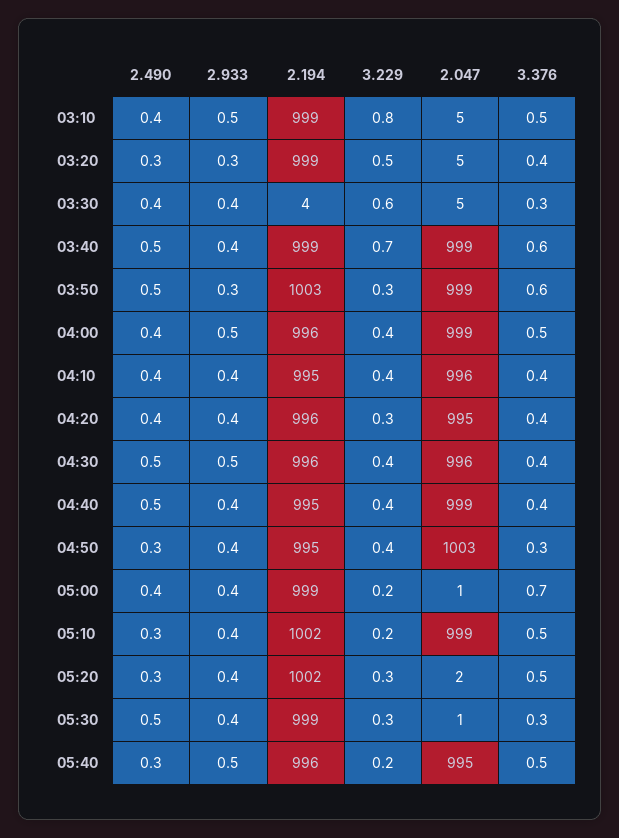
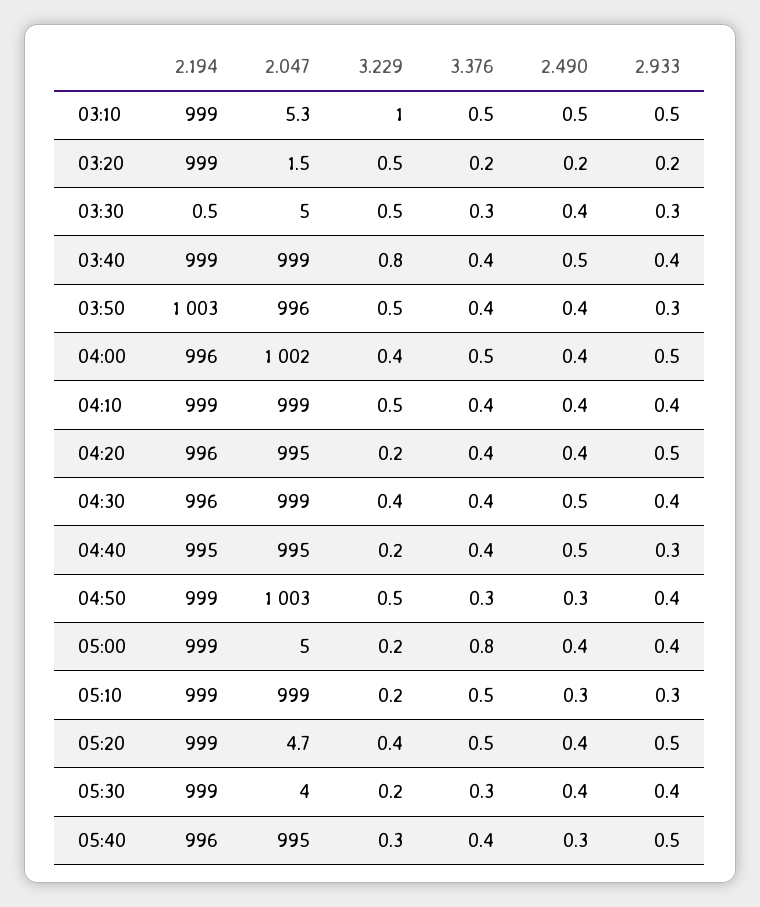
  {
    "2.490": {
-     "03:10": 0.4,
+     "03:10": 0.5,
-     "03:20": 0.3,
+     "03:20": 0.2,
      "03:30": 0.4,
      "03:40": 0.5,
-     "03:50": 0.5,
+     "03:50": 0.4,
      "04:00": 0.4,
      "04:10": 0.4,
      "04:20": 0.4,
      "04:30": 0.5,
      "04:40": 0.5,
      "04:50": 0.3,
      "05:00": 0.4,
      "05:10": 0.3,
-     "05:20": 0.3,
+     "05:20": 0.4,
-     "05:30": 0.5,
+     "05:30": 0.4,
      "05:40": 0.3
    },
    "2.933": {
      "03:10": 0.5,
-     "03:20": 0.3,
+     "03:20": 0.2,
-     "03:30": 0.4,
+     "03:30": 0.3,
      "03:40": 0.4,
      "03:50": 0.3,
      "04:00": 0.5,
      "04:10": 0.4,
-     "04:20": 0.4,
+     "04:20": 0.5,
-     "04:30": 0.5,
+     "04:30": 0.4,
-     "04:40": 0.4,
+     "04:40": 0.3,
      "04:50": 0.4,
      "05:00": 0.4,
-     "05:10": 0.4,
+     "05:10": 0.3,
-     "05:20": 0.4,
+     "05:20": 0.5,
      "05:30": 0.4,
      "05:40": 0.5
    },
    "2.194": {
      "03:10": 999,
      "03:20": 999,
-     "03:30": 4,
+     "03:30": 0.5,
      "03:40": 999,
      "03:50": 1003,
      "04:00": 996,
-     "04:10": 995,
+     "04:10": 999,
      "04:20": 996,
      "04:30": 996,
      "04:40": 995,
-     "04:50": 995,
+     "04:50": 999,
      "05:00": 999,
-     "05:10": 1002,
+     "05:10": 999,
-     "05:20": 1002,
+     "05:20": 999,
      "05:30": 999,
      "05:40": 996
    },
    "3.229": {
-     "03:10": 0.8,
+     "03:10": 1,
      "03:20": 0.5,
-     "03:30": 0.6,
+     "03:30": 0.5,
-     "03:40": 0.7,
+     "03:40": 0.8,
-     "03:50": 0.3,
+     "03:50": 0.5,
      "04:00": 0.4,
-     "04:10": 0.4,
+     "04:10": 0.5,
-     "04:20": 0.3,
+     "04:20": 0.2,
      "04:30": 0.4,
-     "04:40": 0.4,
+     "04:40": 0.2,
-     "04:50": 0.4,
+     "04:50": 0.5,
      "05:00": 0.2,
      "05:10": 0.2,
-     "05:20": 0.3,
+     "05:20": 0.4,
-     "05:30": 0.3,
+     "05:30": 0.2,
-     "05:40": 0.2
+     "05:40": 0.3
    },
    "2.047": {
      "03:10": 5.3,
-     "03:20": 5,
+     "03:20": 1.5,
      "03:30": 5,
      "03:40": 999,
-     "03:50": 999,
+     "03:50": 996,
-     "04:00": 999,
+     "04:00": 1002,
-     "04:10": 996,
+     "04:10": 999,
      "04:20": 995,
-     "04:30": 996,
+     "04:30": 999,
-     "04:40": 999,
+     "04:40": 995,
      "04:50": 1003,
-     "05:00": 1,
+     "05:00": 5,
      "05:10": 999,
-     "05:20": 2,
+     "05:20": 4.7,
-     "05:30": 1,
+     "05:30": 4,
      "05:40": 995
    },
    "3.376": {
      "03:10": 0.5,
-     "03:20": 0.4,
+     "03:20": 0.2,
      "03:30": 0.3,
-     "03:40": 0.6,
+     "03:40": 0.4,
-     "03:50": 0.6,
+     "03:50": 0.4,
      "04:00": 0.5,
      "04:10": 0.4,
      "04:20": 0.4,
      "04:30": 0.4,
      "04:40": 0.4,
      "04:50": 0.3,
-     "05:00": 0.7,
+     "05:00": 0.8,
      "05:10": 0.5,
      "05:20": 0.5,
      "05:30": 0.3,
-     "05:40": 0.5
+     "05:40": 0.4
    }
  }

